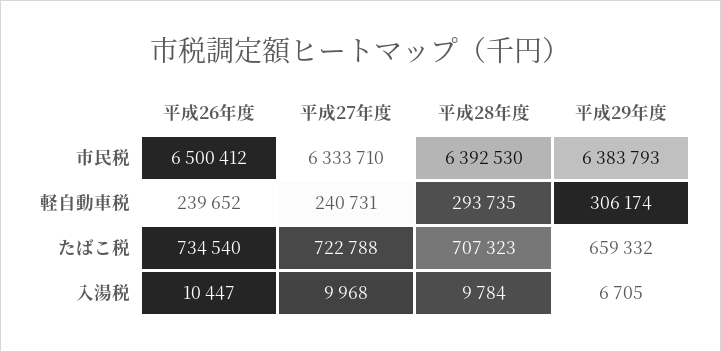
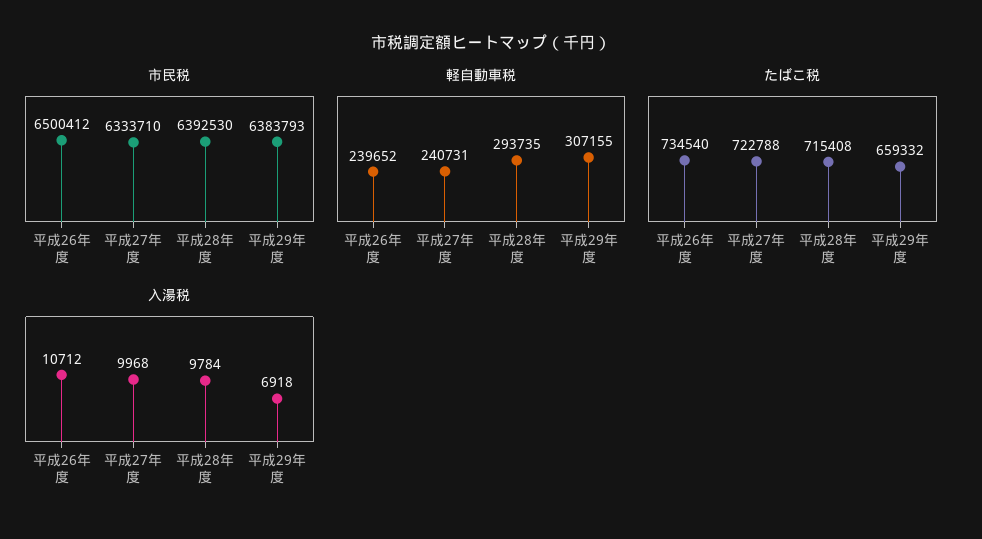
  {
    "市民税": {
      "平成26年度": 6500412,
      "平成27年度": 6333710,
      "平成28年度": 6392530,
      "平成29年度": 6383793
    },
    "軽自動車税": {
      "平成26年度": 239652,
      "平成27年度": 240731,
      "平成28年度": 293735,
-     "平成29年度": 306174
+     "平成29年度": 307155
    },
    "たばこ税": {
      "平成26年度": 734540,
      "平成27年度": 722788,
-     "平成28年度": 707323,
+     "平成28年度": 715408,
      "平成29年度": 659332
    },
    "入湯税": {
-     "平成26年度": 10447,
+     "平成26年度": 10712,
      "平成27年度": 9968,
      "平成28年度": 9784,
-     "平成29年度": 6705
+     "平成29年度": 6918
    }
  }

